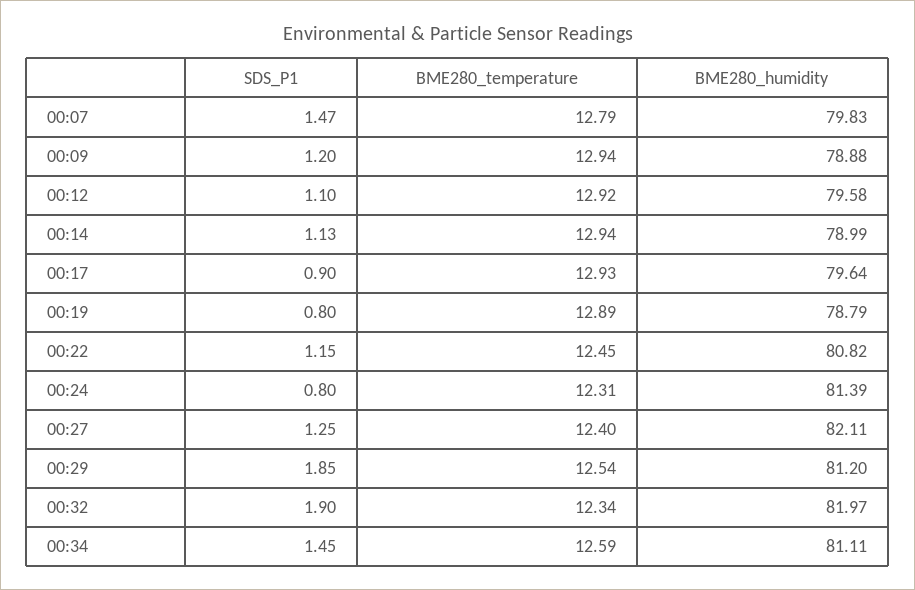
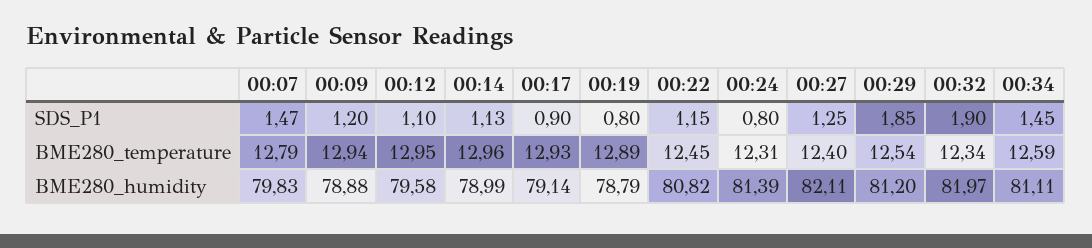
  {
    "SDS_P1": {
      "00:07": 1.47,
      "00:09": 1.2,
      "00:12": 1.1,
      "00:14": 1.13,
      "00:17": 0.9,
      "00:19": 0.8,
      "00:22": 1.15,
      "00:24": 0.8,
      "00:27": 1.25,
      "00:29": 1.85,
      "00:32": 1.9,
      "00:34": 1.45
    },
    "BME280_temperature": {
      "00:07": 12.79,
      "00:09": 12.94,
-     "00:12": 12.92,
+     "00:12": 12.95,
-     "00:14": 12.94,
+     "00:14": 12.96,
      "00:17": 12.93,
      "00:19": 12.89,
      "00:22": 12.45,
      "00:24": 12.31,
      "00:27": 12.4,
      "00:29": 12.54,
      "00:32": 12.34,
      "00:34": 12.59
    },
    "BME280_humidity": {
      "00:07": 79.83,
      "00:09": 78.88,
      "00:12": 79.58,
      "00:14": 78.99,
-     "00:17": 79.64,
+     "00:17": 79.14,
      "00:19": 78.79,
      "00:22": 80.82,
      "00:24": 81.39,
      "00:27": 82.11,
      "00:29": 81.2,
      "00:32": 81.97,
      "00:34": 81.11
    }
  }

